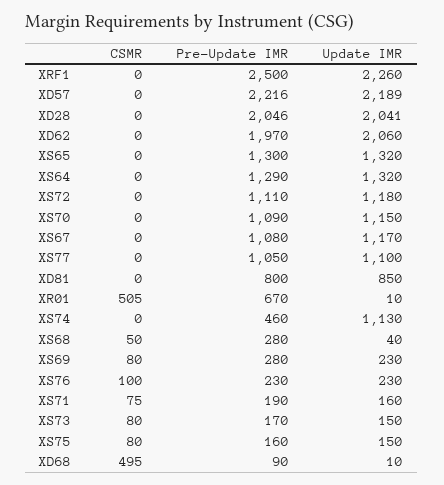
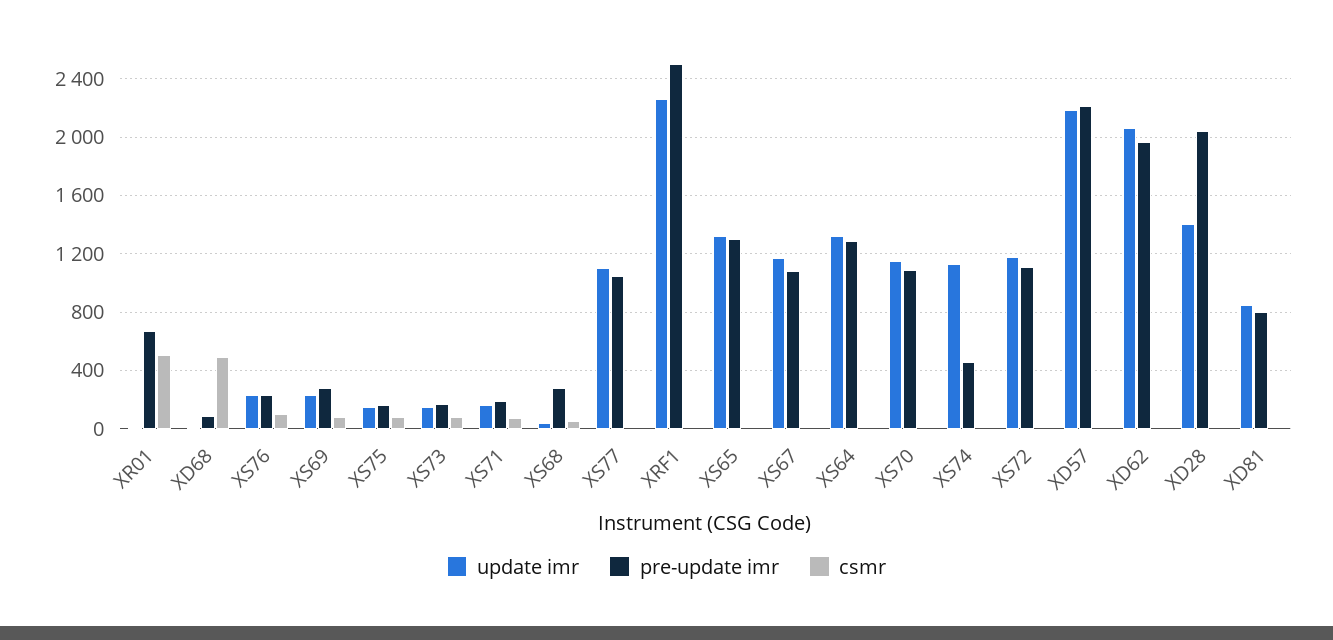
  {
    "CSMR": {
      "XRF1": 0,
      "XD57": 0,
      "XD28": 0,
      "XD62": 0,
      "XS65": 0,
      "XS64": 0,
      "XS72": 0,
      "XS70": 0,
      "XS67": 0,
      "XS77": 0,
      "XD81": 0,
      "XR01": 505,
      "XS74": 0,
      "XS68": 50,
      "XS69": 80,
      "XS76": 100,
      "XS71": 75,
      "XS73": 80,
      "XS75": 80,
      "XD68": 495
    },
    "Pre-Update IMR": {
      "XRF1": 2500,
      "XD57": 2216,
      "XD28": 2046,
      "XD62": 1970,
      "XS65": 1300,
      "XS64": 1290,
      "XS72": 1110,
      "XS70": 1090,
      "XS67": 1080,
      "XS77": 1050,
      "XD81": 800,
      "XR01": 670,
      "XS74": 460,
      "XS68": 280,
      "XS69": 280,
      "XS76": 230,
      "XS71": 190,
      "XS73": 170,
      "XS75": 160,
      "XD68": 90
    },
    "Update IMR": {
      "XRF1": 2260,
      "XD57": 2189,
-     "XD28": 2041,
+     "XD28": 1400,
      "XD62": 2060,
      "XS65": 1320,
      "XS64": 1320,
      "XS72": 1180,
      "XS70": 1150,
      "XS67": 1170,
      "XS77": 1100,
      "XD81": 850,
      "XR01": 10,
      "XS74": 1130,
      "XS68": 40,
      "XS69": 230,
      "XS76": 230,
      "XS71": 160,
      "XS73": 150,
      "XS75": 150,
      "XD68": 10
    }
  }

